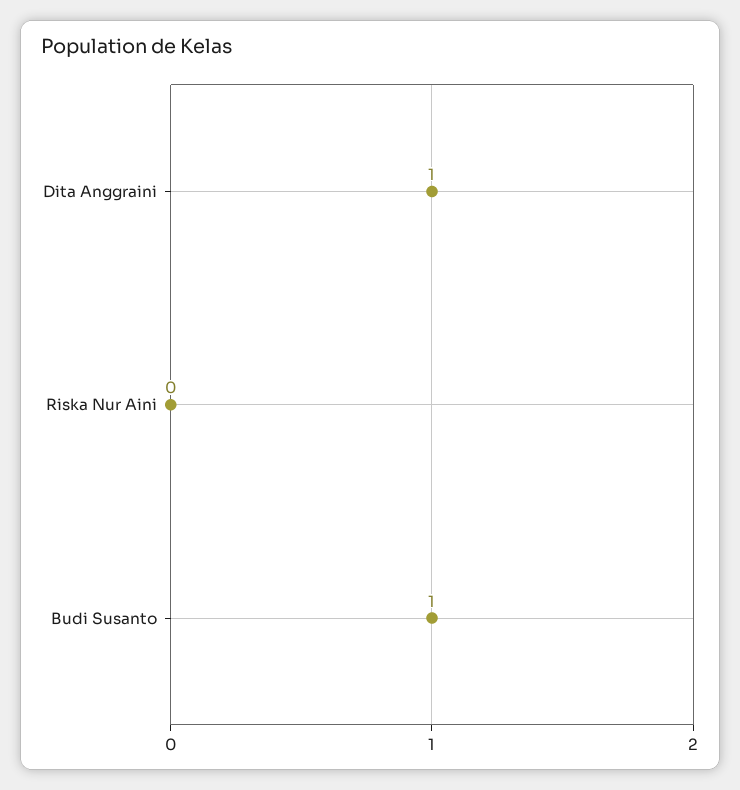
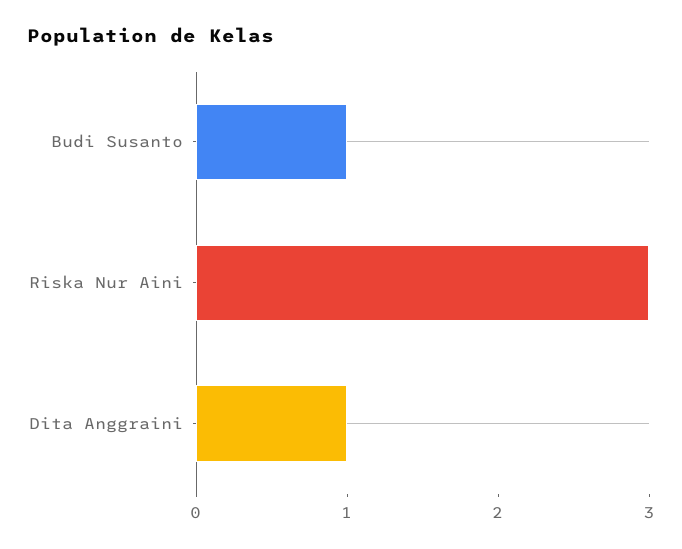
  {
    "Dita Anggraini": 1,
-   "Riska Nur Aini": 0,
+   "Riska Nur Aini": 3,
    "Budi Susanto": 1
  }

